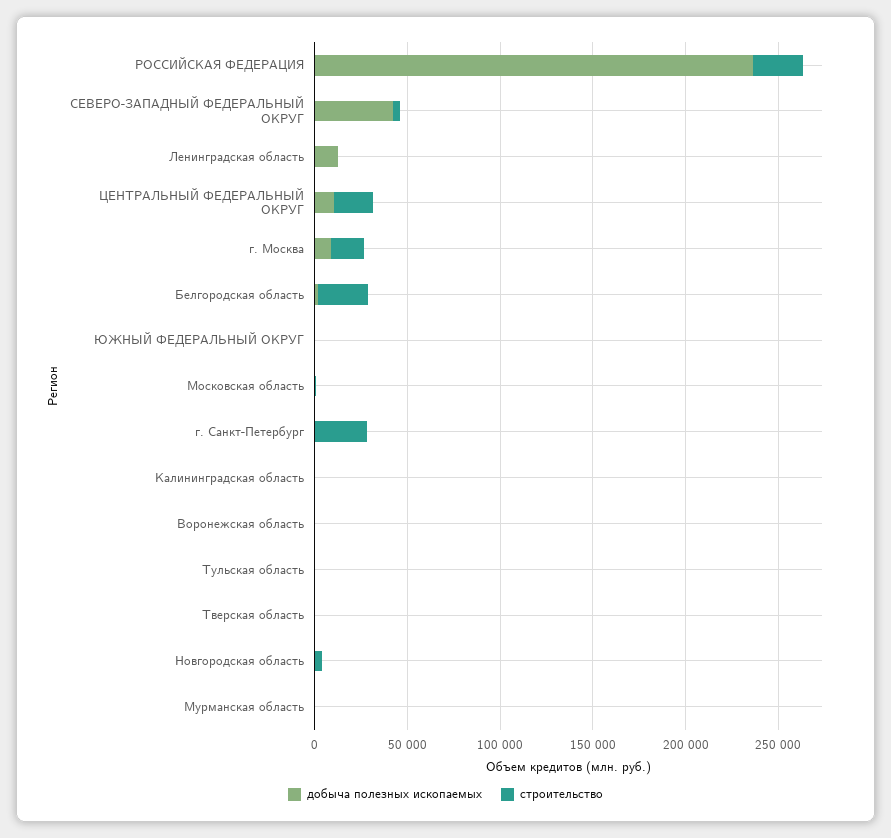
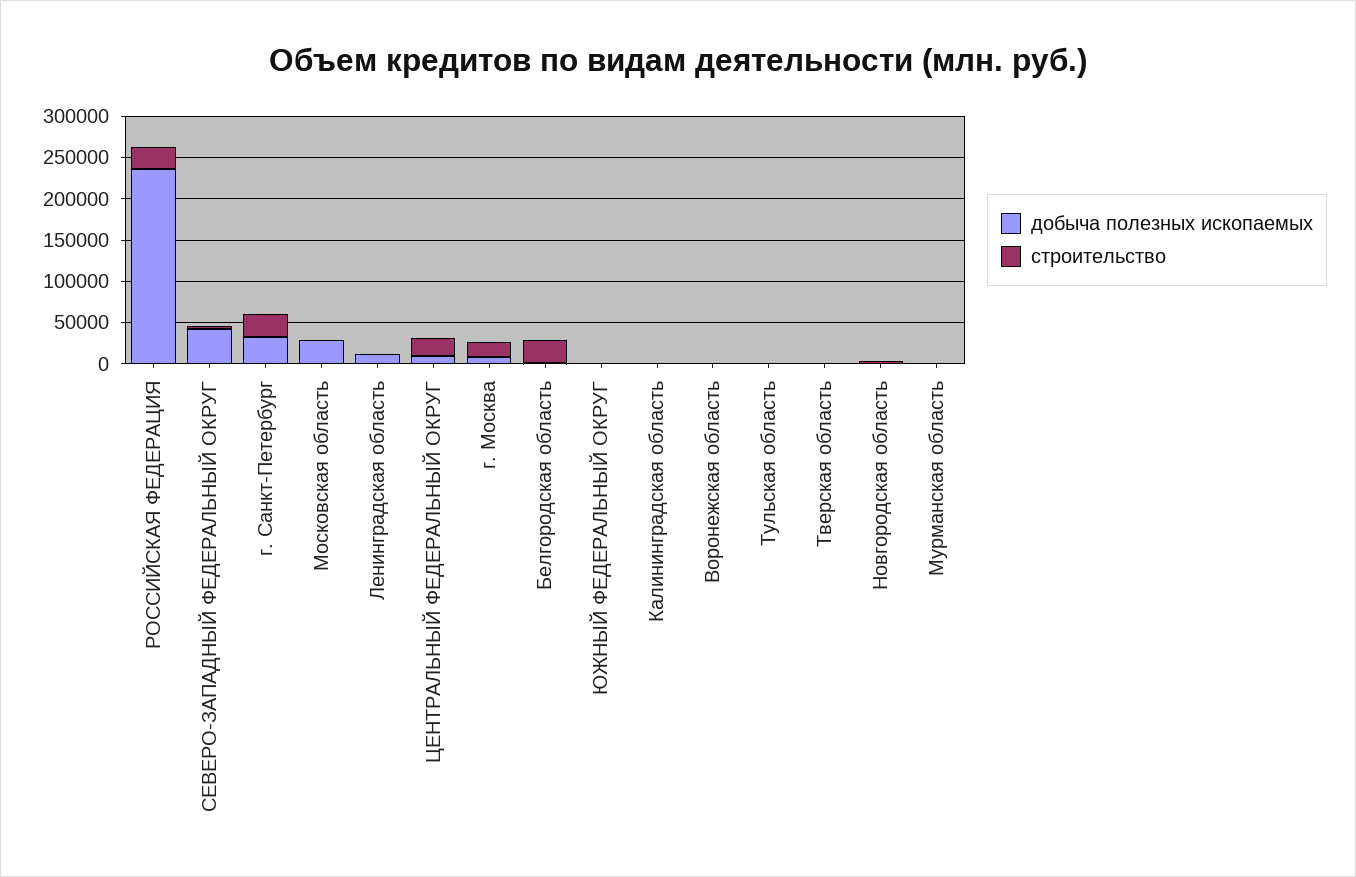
  {
    "добыча полезных ископаемых": {
      "РОССИЙСКАЯ ФЕДЕРАЦИЯ": 240000,
      "СЕВЕРО-ЗАПАДНЫЙ ФЕДЕРАЛЬНЫЙ ОКРУГ": 40000,
      "Ленинградская область": 10000,
      "ЦЕНТРАЛЬНЫЙ ФЕДЕРАЛЬНЫЙ ОКРУГ": 10000,
      "г. Москва": 10000,
      "Белгородская область": 0,
      "ЮЖНЫЙ ФЕДЕРАЛЬНЫЙ ОКРУГ": 0,
-     "Московская область": 0,
+     "Московская область": 30000,
-     "г. Санкт-Петербург": 0,
+     "г. Санкт-Петербург": 30000,
      "Калининградская область": 0,
      "Воронежская область": 0,
      "Тульская область": 0,
      "Тверская область": 0,
      "Новгородская область": 0,
      "Мурманская область": 0
    },
    "строительство": {
      "РОССИЙСКАЯ ФЕДЕРАЦИЯ": 30000,
      "СЕВЕРО-ЗАПАДНЫЙ ФЕДЕРАЛЬНЫЙ ОКРУГ": 0,
      "Ленинградская область": 0,
      "ЦЕНТРАЛЬНЫЙ ФЕДЕРАЛЬНЫЙ ОКРУГ": 20000,
      "г. Москва": 20000,
      "Белгородская область": 30000,
      "ЮЖНЫЙ ФЕДЕРАЛЬНЫЙ ОКРУГ": 0,
      "Московская область": 0,
      "г. Санкт-Петербург": 30000,
      "Калининградская область": 0,
      "Воронежская область": 0,
      "Тульская область": 0,
      "Тверская область": 0,
      "Новгородская область": 0,
      "Мурманская область": 0
    }
  }

